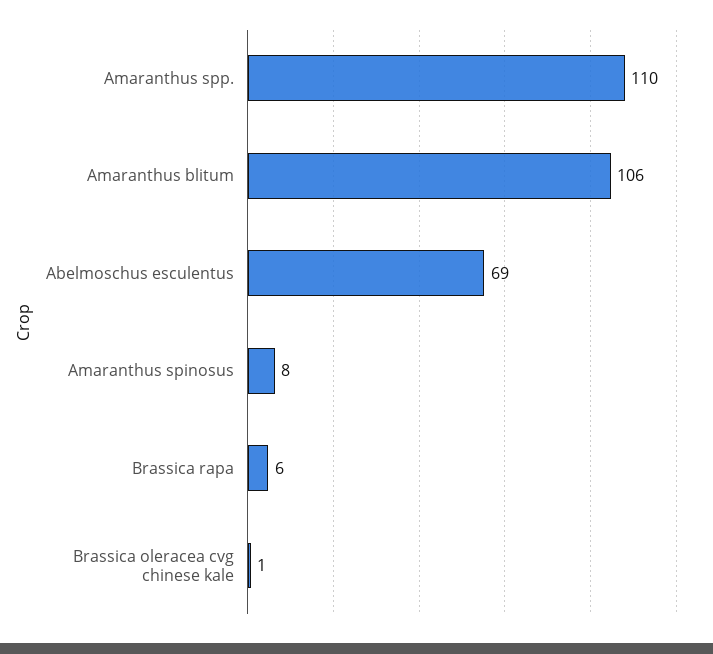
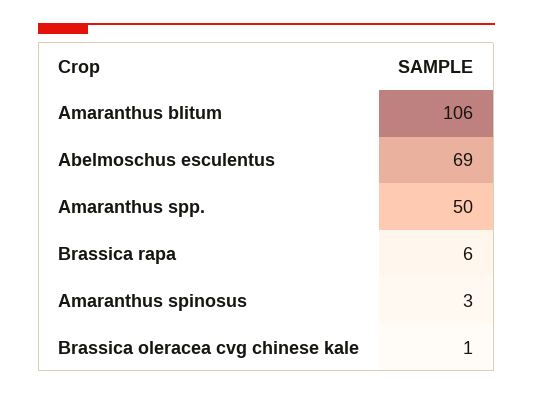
  {
-   "Amaranthus spp.": 110,
+   "Amaranthus spp.": 50,
    "Amaranthus blitum": 106,
    "Abelmoschus esculentus": 69,
-   "Amaranthus spinosus": 8,
+   "Amaranthus spinosus": 3,
    "Brassica rapa": 6,
    "Brassica oleracea cvg chinese kale": 1
  }

